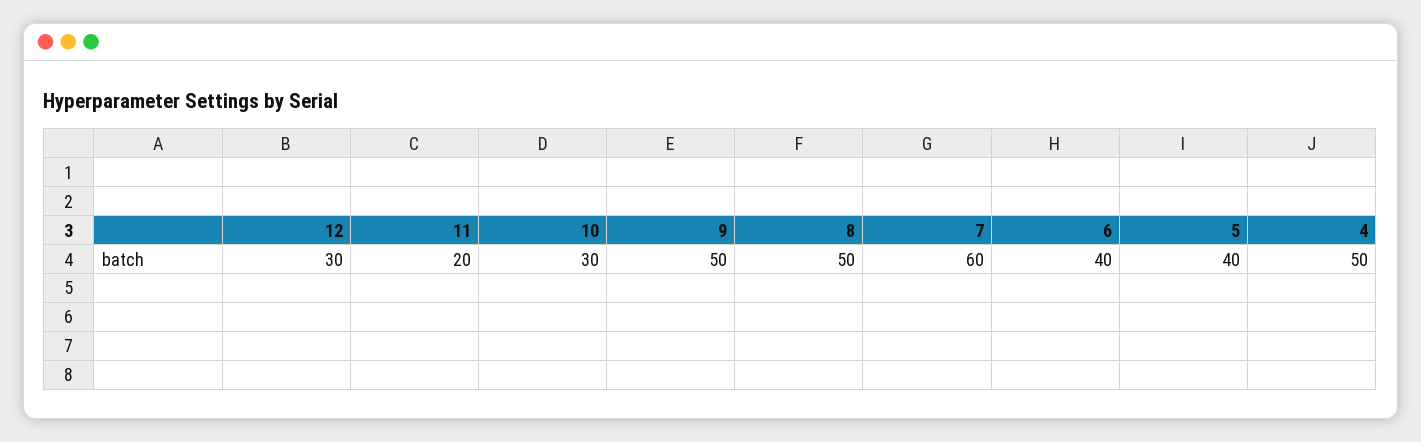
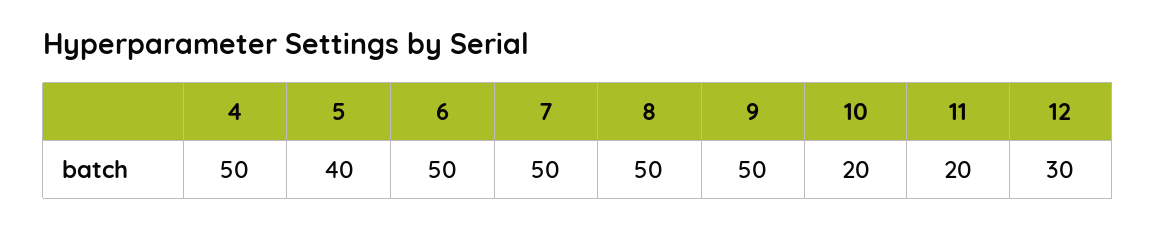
  {
    "12": 30,
    "11": 20,
-   "10": 30,
+   "10": 20,
    "9": 50,
    "8": 50,
-   "7": 60,
+   "7": 50,
-   "6": 40,
+   "6": 50,
    "5": 40,
    "4": 50
  }

